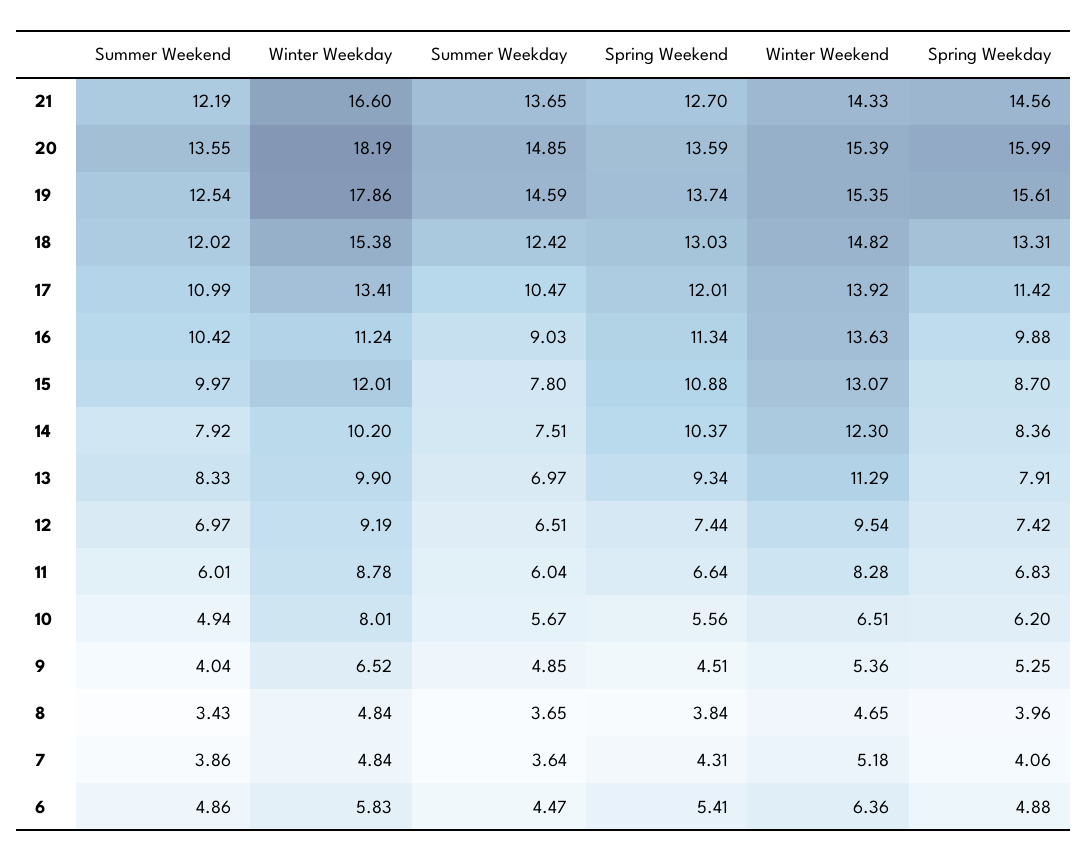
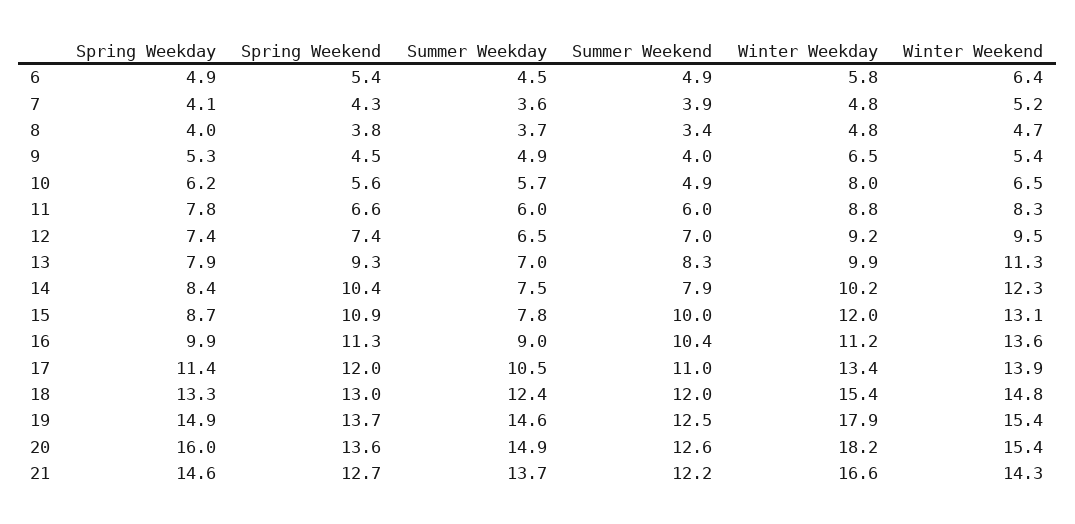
  {
    "Summer Weekend": {
      "21": 12.19,
-     "20": 13.55,
+     "20": 12.6,
      "19": 12.54,
      "18": 12.02,
      "17": 10.99,
      "16": 10.42,
      "15": 9.97,
      "14": 7.92,
      "13": 8.33,
      "12": 6.97,
      "11": 6.01,
      "10": 4.94,
      "9": 4.04,
      "8": 3.43,
      "7": 3.86,
      "6": 4.86
    },
    "Winter Weekday": {
      "21": 16.6,
      "20": 18.19,
      "19": 17.86,
      "18": 15.38,
      "17": 13.41,
      "16": 11.24,
      "15": 12.01,
      "14": 10.2,
      "13": 9.9,
      "12": 9.19,
      "11": 8.78,
      "10": 8.01,
      "9": 6.52,
      "8": 4.84,
      "7": 4.84,
      "6": 5.83
    },
    "Summer Weekday": {
      "21": 13.65,
      "20": 14.85,
      "19": 14.59,
      "18": 12.42,
      "17": 10.47,
      "16": 9.03,
      "15": 7.8,
      "14": 7.51,
      "13": 6.97,
      "12": 6.51,
      "11": 6.04,
      "10": 5.67,
      "9": 4.85,
      "8": 3.65,
      "7": 3.64,
      "6": 4.47
    },
    "Spring Weekend": {
      "21": 12.7,
      "20": 13.59,
      "19": 13.74,
      "18": 13.03,
      "17": 12.01,
      "16": 11.34,
      "15": 10.88,
      "14": 10.37,
      "13": 9.34,
      "12": 7.44,
      "11": 6.64,
      "10": 5.56,
      "9": 4.51,
      "8": 3.84,
      "7": 4.31,
      "6": 5.41
    },
    "Winter Weekend": {
      "21": 14.33,
      "20": 15.39,
      "19": 15.35,
      "18": 14.82,
      "17": 13.92,
      "16": 13.63,
      "15": 13.07,
      "14": 12.3,
      "13": 11.29,
      "12": 9.54,
      "11": 8.28,
      "10": 6.51,
      "9": 5.36,
      "8": 4.65,
      "7": 5.18,
      "6": 6.36
    },
    "Spring Weekday": {
      "21": 14.56,
      "20": 15.99,
-     "19": 15.61,
+     "19": 14.9,
      "18": 13.31,
      "17": 11.42,
      "16": 9.88,
      "15": 8.7,
      "14": 8.36,
      "13": 7.91,
      "12": 7.42,
-     "11": 6.83,
+     "11": 7.8,
      "10": 6.2,
      "9": 5.25,
      "8": 3.96,
      "7": 4.06,
      "6": 4.88
    }
  }

